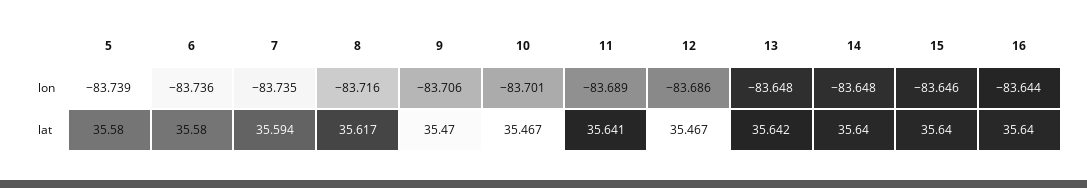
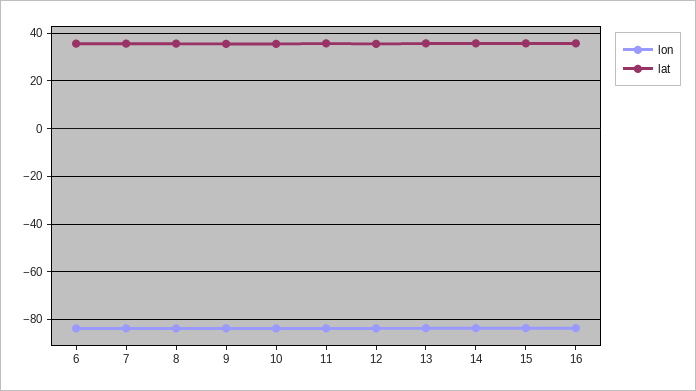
  {
    "lon": {
-     "5": -83.739,
      "6": -83.736,
      "7": -83.735,
      "8": -83.716,
      "9": -83.706,
      "10": -83.701,
      "11": -83.689,
      "12": -83.686,
      "13": -83.648,
      "14": -83.648,
      "15": -83.646,
      "16": -83.644
    },
    "lat": {
-     "5": 35.58,
      "6": 35.58,
      "7": 35.594,
      "8": 35.617,
      "9": 35.47,
      "10": 35.467,
      "11": 35.641,
      "12": 35.467,
      "13": 35.642,
      "14": 35.64,
      "15": 35.64,
      "16": 35.64
    }
  }

